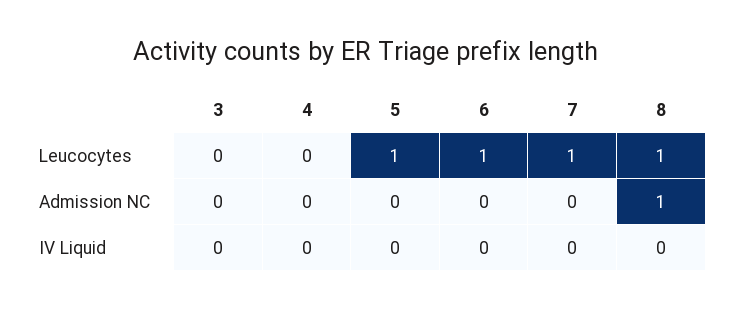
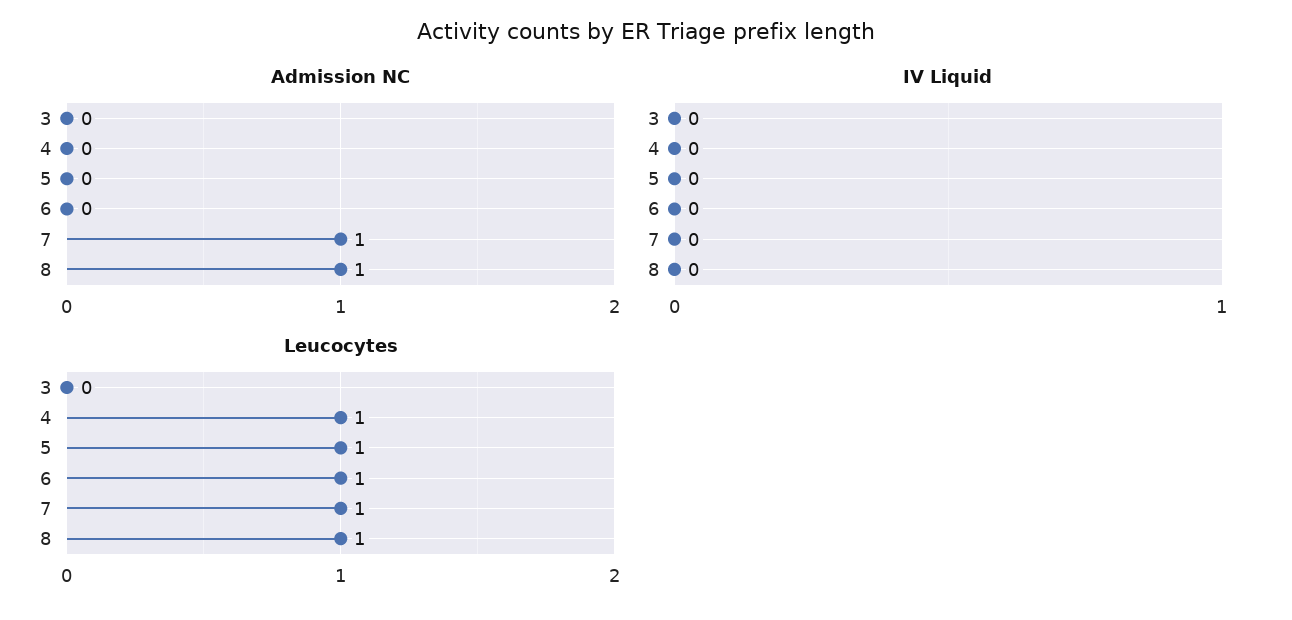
  {
    "Leucocytes": {
      "3": 0,
-     "4": 0,
+     "4": 1,
      "5": 1,
      "6": 1,
      "7": 1,
      "8": 1
    },
    "Admission NC": {
      "3": 0,
      "4": 0,
      "5": 0,
      "6": 0,
-     "7": 0,
+     "7": 1,
      "8": 1
    },
    "IV Liquid": {
      "3": 0,
      "4": 0,
      "5": 0,
      "6": 0,
      "7": 0,
      "8": 0
    }
  }

